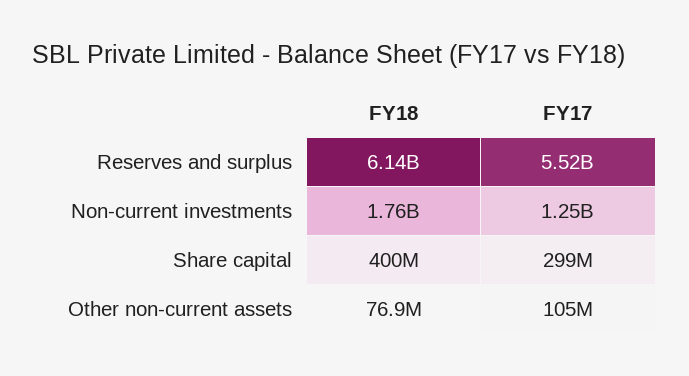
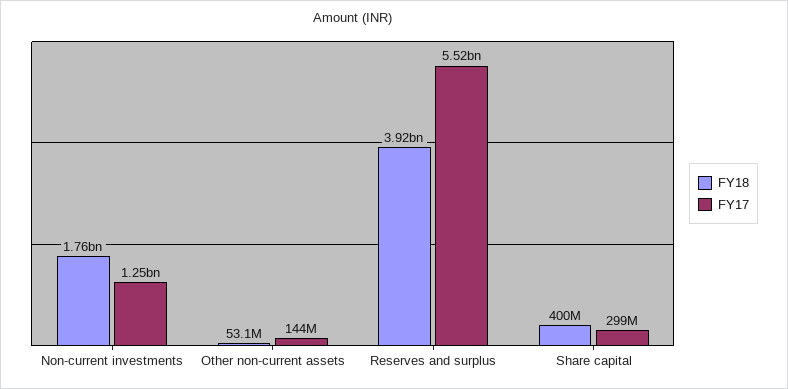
  {
    "FY18": {
-     "Reserves and surplus": 6140000000,
+     "Reserves and surplus": 3920000000,
      "Non-current investments": 1760000000,
      "Share capital": 400000000,
-     "Other non-current assets": 76900000
+     "Other non-current assets": 53100000
    },
    "FY17": {
      "Reserves and surplus": 5520000000,
      "Non-current investments": 1250000000,
      "Share capital": 299000000,
-     "Other non-current assets": 105000000
+     "Other non-current assets": 144000000
    }
  }

